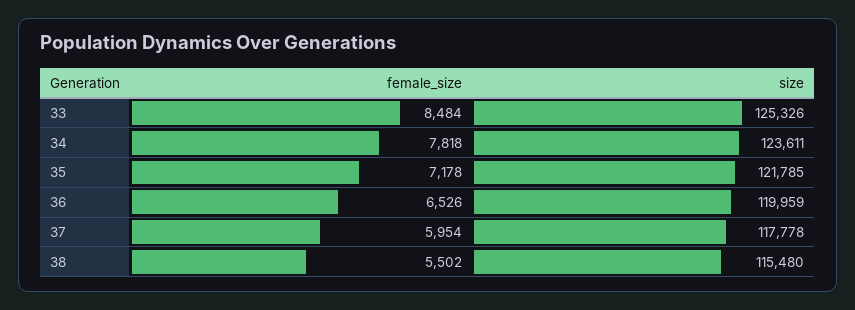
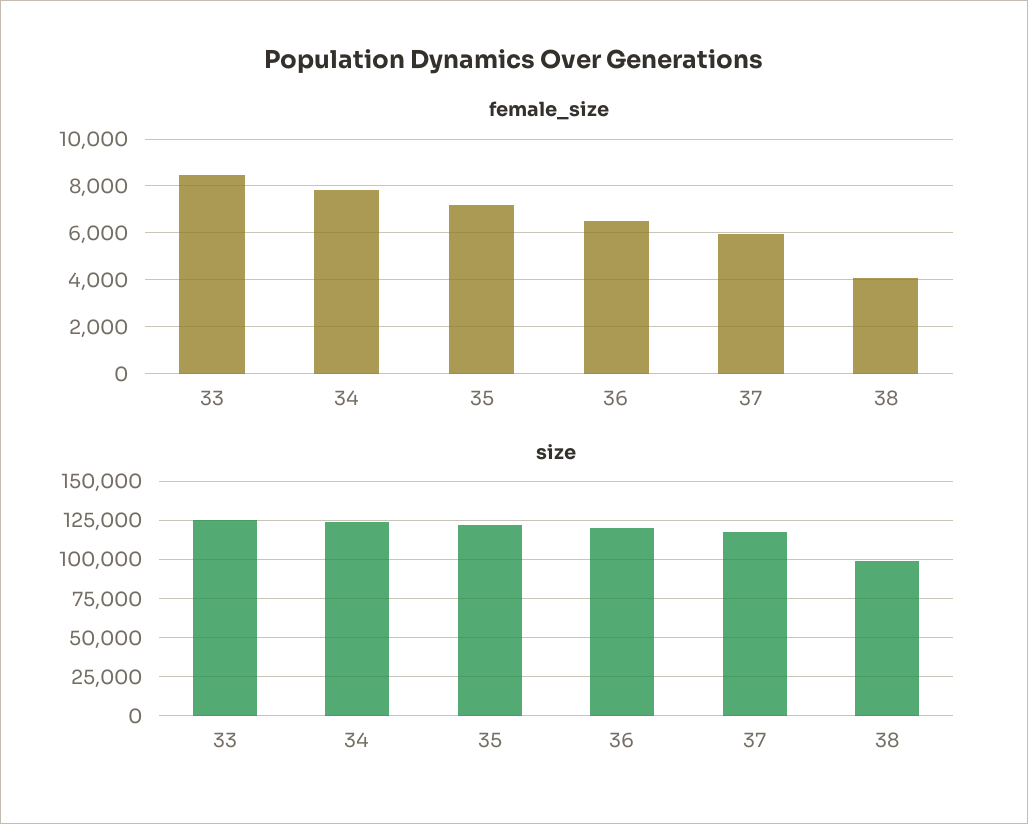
  {
    "female_size": {
      "33": 8484,
      "34": 7818,
      "35": 7178,
      "36": 6526,
      "37": 5954,
-     "38": 5502
+     "38": 4000
    },
    "size": {
      "33": 125326,
      "34": 123611,
      "35": 121785,
      "36": 119959,
      "37": 117778,
-     "38": 115480
+     "38": 100000
    }
  }

